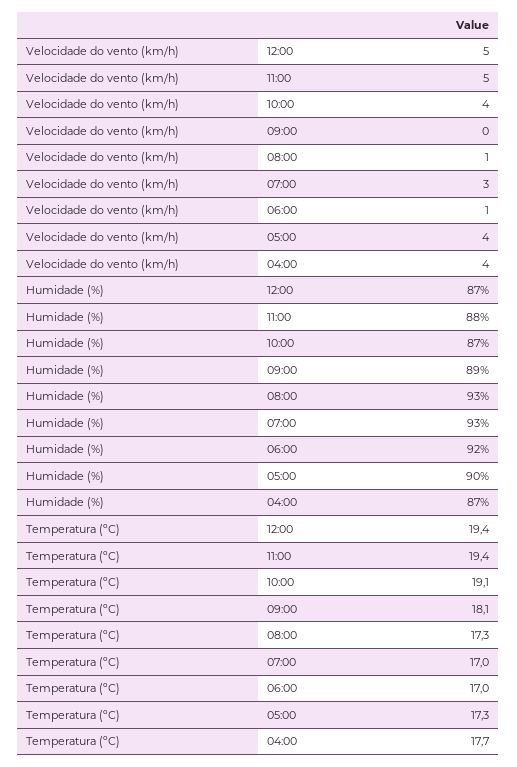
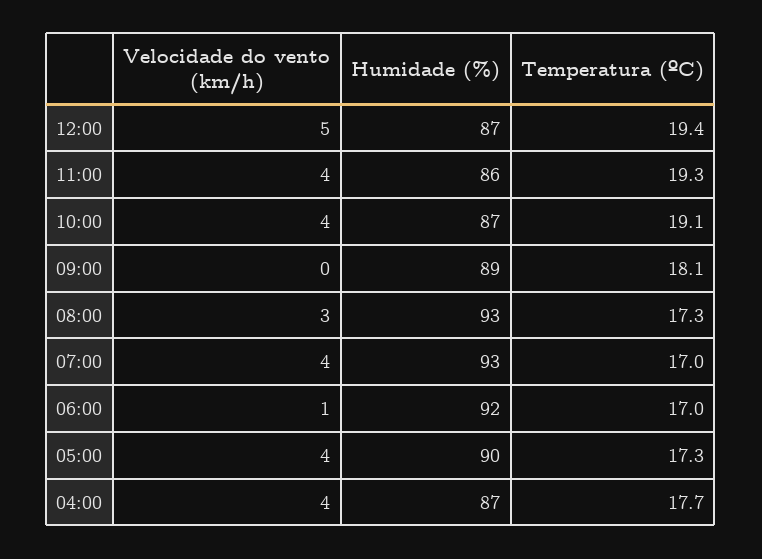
  {
    "Velocidade do vento (km/h)": {
      "12:00": 5,
-     "11:00": 5,
+     "11:00": 4,
      "10:00": 4,
      "09:00": 0,
-     "08:00": 1,
+     "08:00": 3,
-     "07:00": 3,
+     "07:00": 4,
      "06:00": 1,
      "05:00": 4,
      "04:00": 4
    },
    "Humidade (%)": {
      "12:00": 87,
-     "11:00": 88,
+     "11:00": 86,
      "10:00": 87,
      "09:00": 89,
      "08:00": 93,
      "07:00": 93,
      "06:00": 92,
      "05:00": 90,
      "04:00": 87
    },
    "Temperatura (ºC)": {
      "12:00": 19.4,
-     "11:00": 19.4,
+     "11:00": 19.3,
      "10:00": 19.1,
      "09:00": 18.1,
      "08:00": 17.3,
      "07:00": 17,
      "06:00": 17,
      "05:00": 17.3,
      "04:00": 17.7
    }
  }

